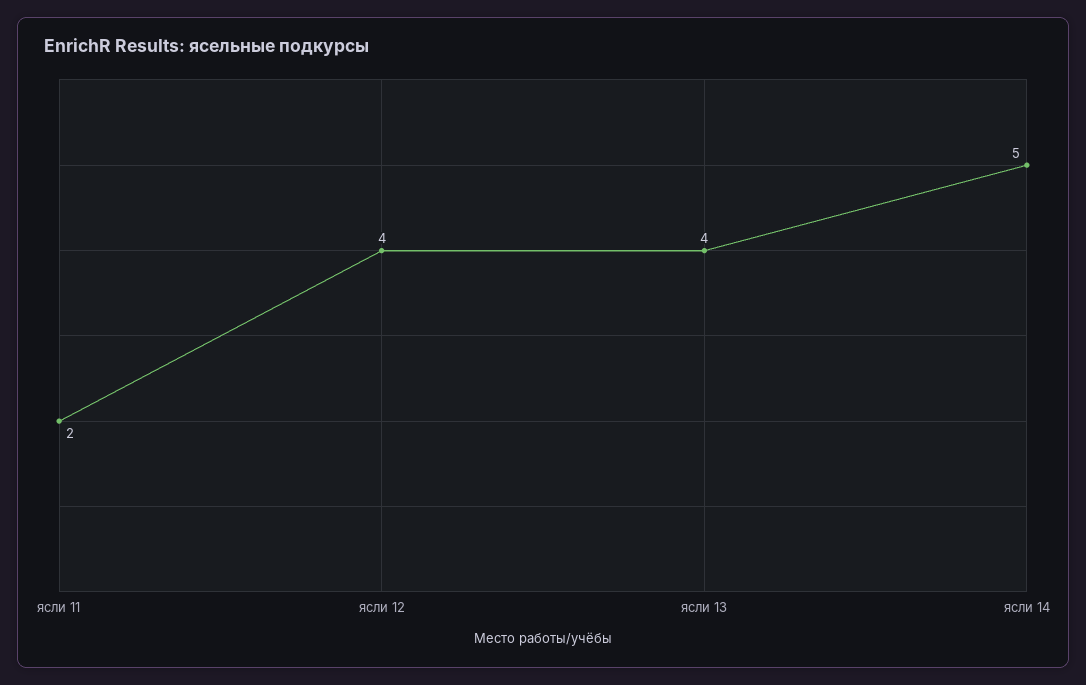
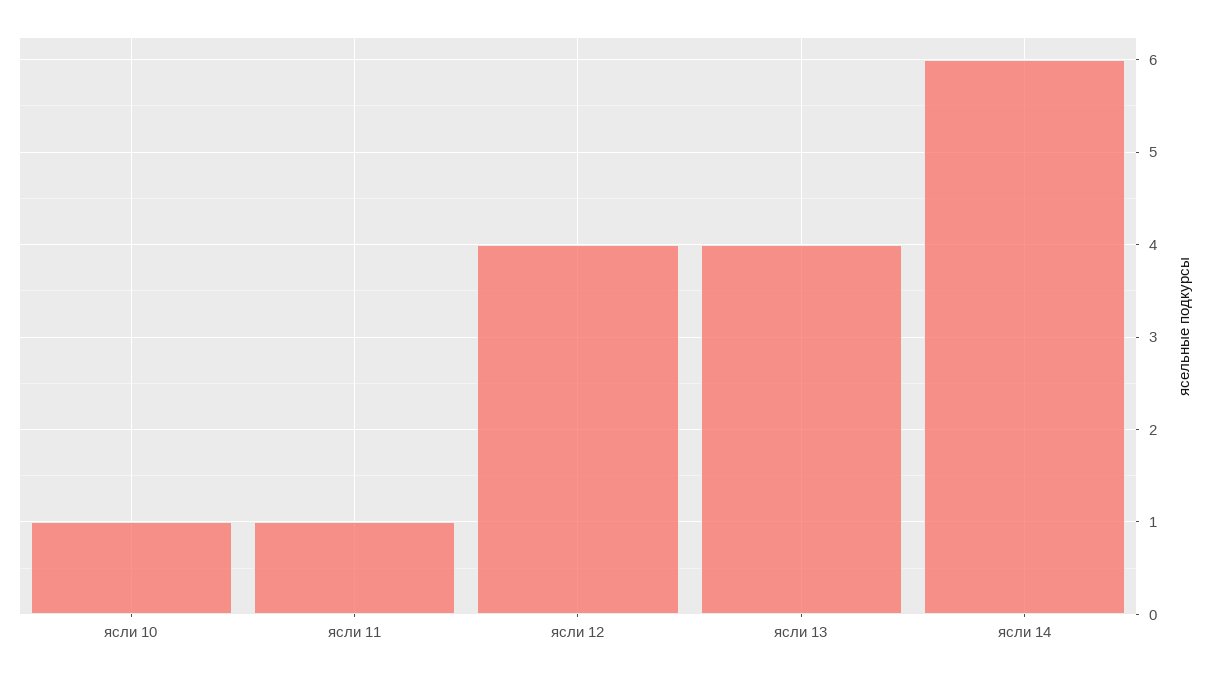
  {
-   "ясли 11": 2,
+   "ясли 11": 1,
    "ясли 12": 4,
    "ясли 13": 4,
-   "ясли 14": 5
+   "ясли 14": 6,
+   "ясли 10": 1
  }

